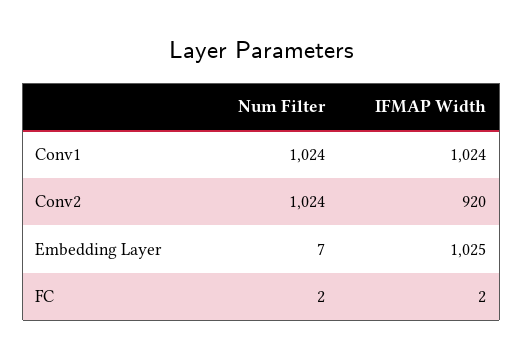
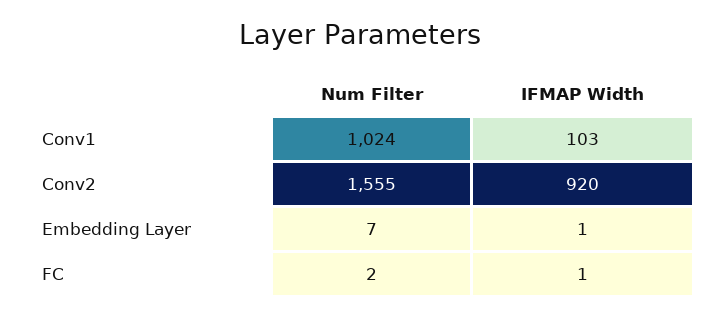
  {
    "Num Filter": {
      "Conv1": 1024,
-     "Conv2": 1024,
+     "Conv2": 1555,
      "Embedding Layer": 7,
      "FC": 2
    },
    "IFMAP Width": {
-     "Conv1": 1024,
+     "Conv1": 103,
      "Conv2": 920,
-     "Embedding Layer": 1025,
+     "Embedding Layer": 1,
-     "FC": 2
+     "FC": 1
    }
  }

